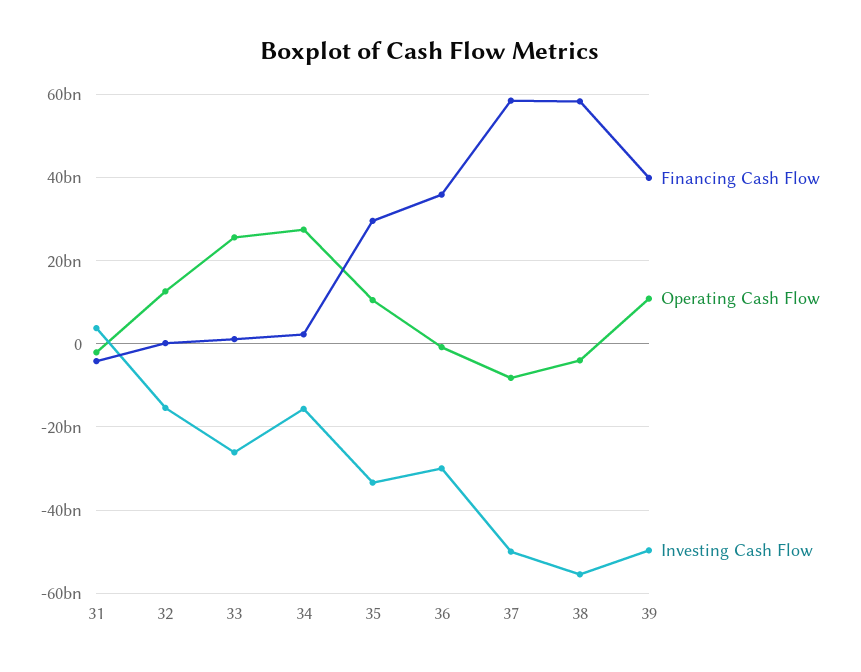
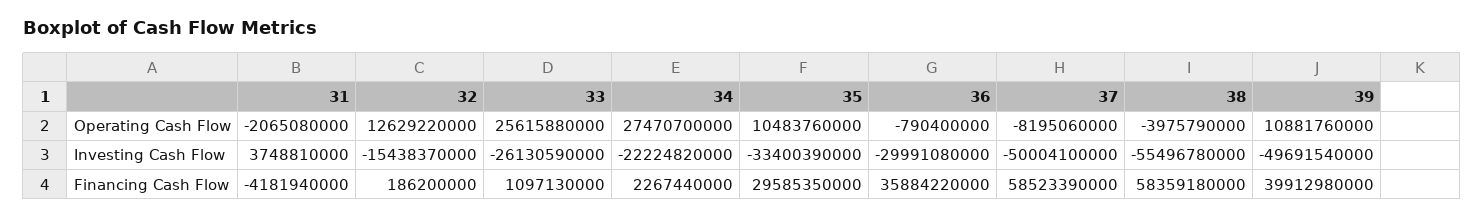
  {
    "Financing Cash Flow": {
      "31": -4181940000,
      "32": 186200000,
      "33": 1097130000,
      "34": 2267440000,
      "35": 29585350000,
      "36": 35884220000,
      "37": 58523390000,
      "38": 58359180000,
      "39": 39912980000
    },
    "Operating Cash Flow": {
      "31": -2065080000,
      "32": 12629220000,
      "33": 25615880000,
      "34": 27470700000,
      "35": 10483760000,
      "36": -790400000,
      "37": -8195060000,
      "38": -3975790000,
      "39": 10881760000
    },
    "Investing Cash Flow": {
      "31": 3748810000,
      "32": -15438370000,
      "33": -26130590000,
-     "34": -16000000000,
+     "34": -22224820000,
      "35": -33400390000,
      "36": -29991080000,
      "37": -50004100000,
      "38": -55496780000,
      "39": -49691540000
    }
  }

